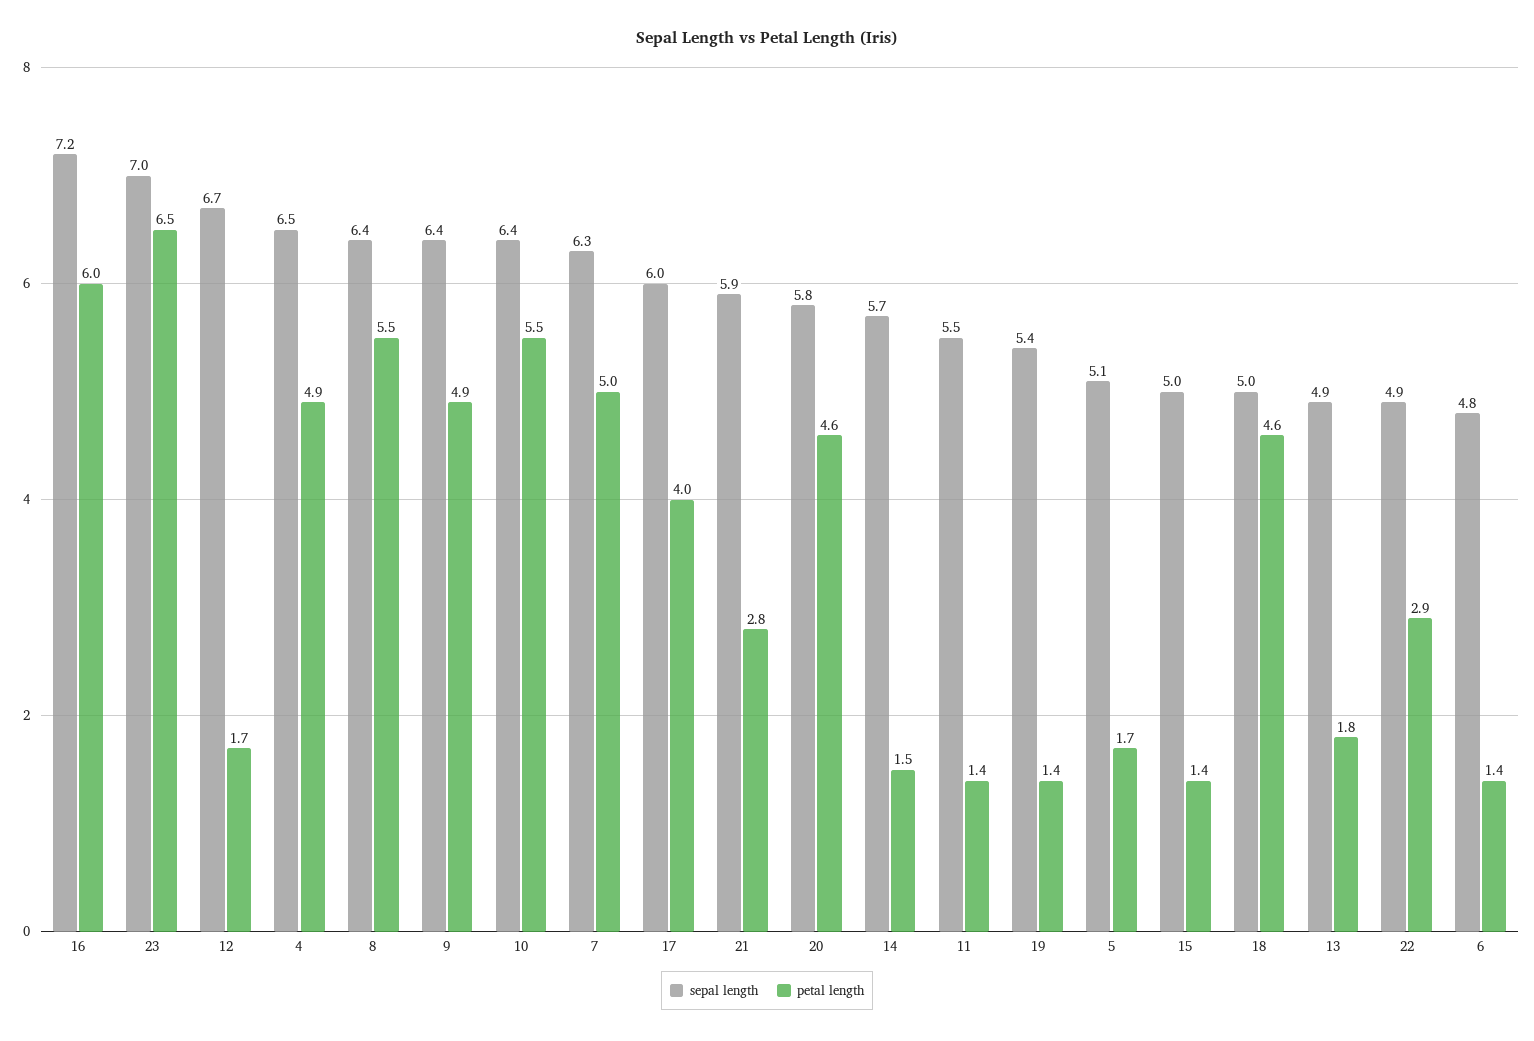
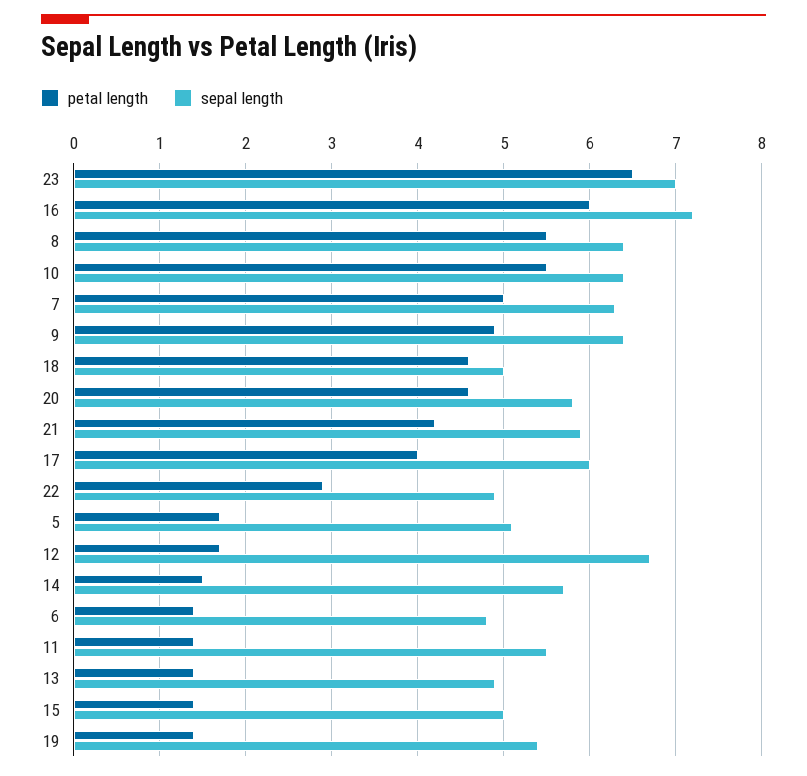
  {
    "sepal length": {
      "16": 7.2,
      "23": 7,
      "12": 6.7,
-     "4": 6.5,
      "8": 6.4,
      "9": 6.4,
      "10": 6.4,
      "7": 6.3,
      "17": 6,
      "21": 5.9,
      "20": 5.8,
      "14": 5.7,
      "11": 5.5,
      "19": 5.4,
      "5": 5.1,
      "15": 5,
      "18": 5,
      "13": 4.9,
      "22": 4.9,
      "6": 4.8
    },
    "petal length": {
      "16": 6,
      "23": 6.5,
      "12": 1.7,
-     "4": 4.9,
      "8": 5.5,
      "9": 4.9,
      "10": 5.5,
      "7": 5,
      "17": 4,
-     "21": 2.8,
+     "21": 4.2,
      "20": 4.6,
      "14": 1.5,
      "11": 1.4,
      "19": 1.4,
      "5": 1.7,
      "15": 1.4,
      "18": 4.6,
-     "13": 1.8,
+     "13": 1.4,
      "22": 2.9,
      "6": 1.4
    }
  }

